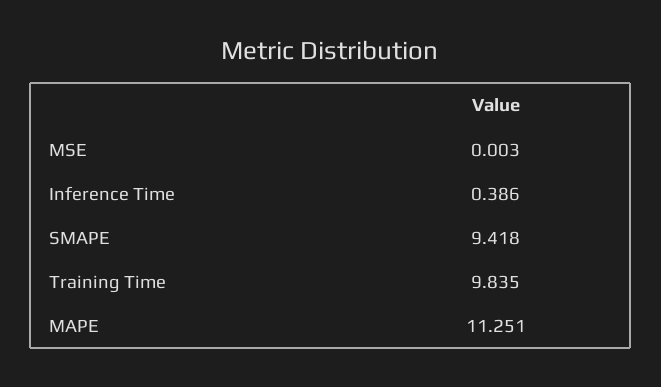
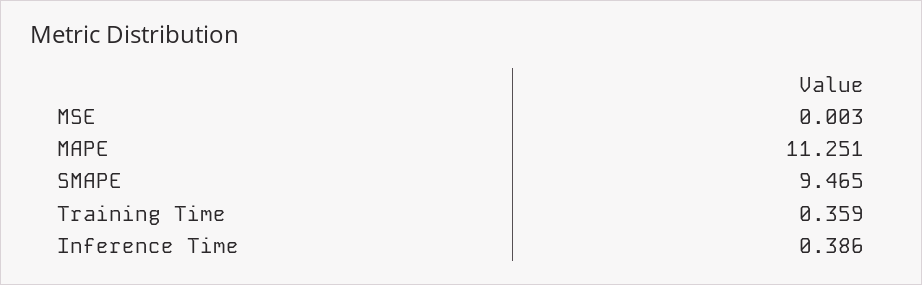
  {
    "MSE": 0.003,
    "Inference Time": 0.386,
-   "SMAPE": 9.418,
+   "SMAPE": 9.465,
-   "Training Time": 9.835,
+   "Training Time": 0.359,
    "MAPE": 11.251
  }

